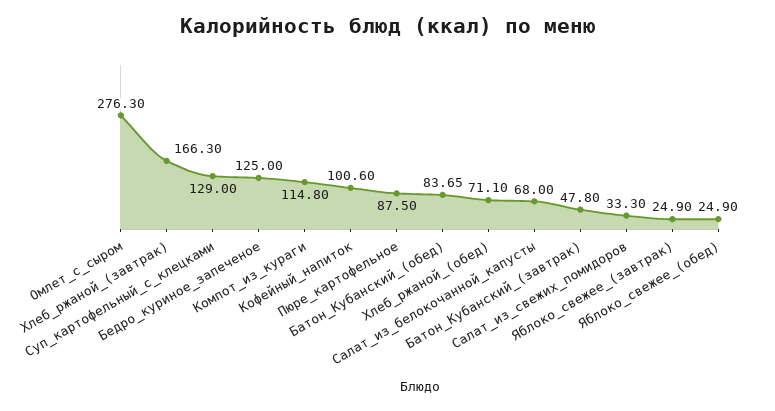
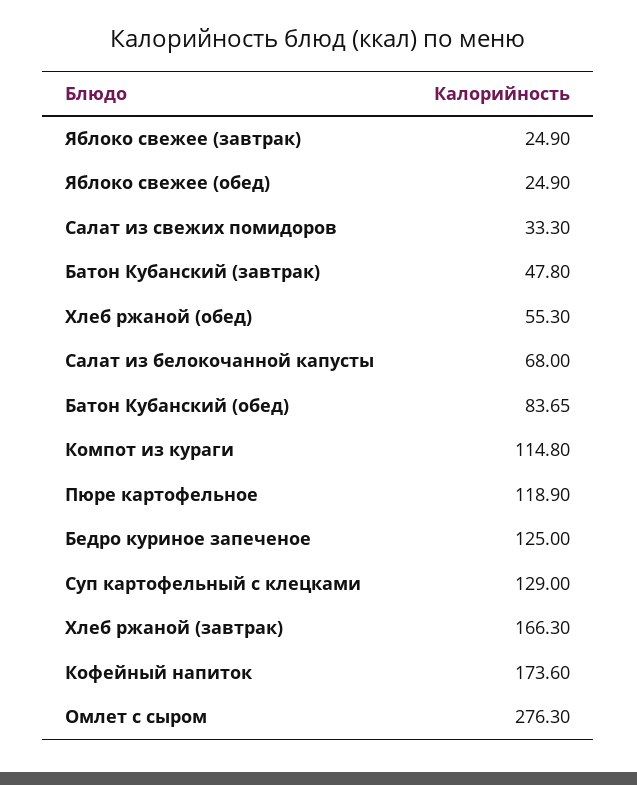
  {
    "Омлет_с_сыром": 276.3,
    "Хлеб_ржаной_(завтрак)": 166.3,
    "Суп_картофельный_с_клецками": 129,
    "Бедро_куриное_запеченое": 125,
    "Компот_из_кураги": 114.8,
-   "Кофейный_напиток": 100.6,
+   "Кофейный_напиток": 173.6,
-   "Пюре_картофельное": 87.5,
+   "Пюре_картофельное": 118.9,
    "Батон_Кубанский_(обед)": 83.65,
-   "Хлеб_ржаной_(обед)": 71.1,
+   "Хлеб_ржаной_(обед)": 55.3,
    "Салат_из_белокочанной_капусты": 68,
    "Батон_Кубанский_(завтрак)": 47.8,
    "Салат_из_свежих_помидоров": 33.3,
    "Яблоко_свежее_(завтрак)": 24.9,
    "Яблоко_свежее_(обед)": 24.9
  }

